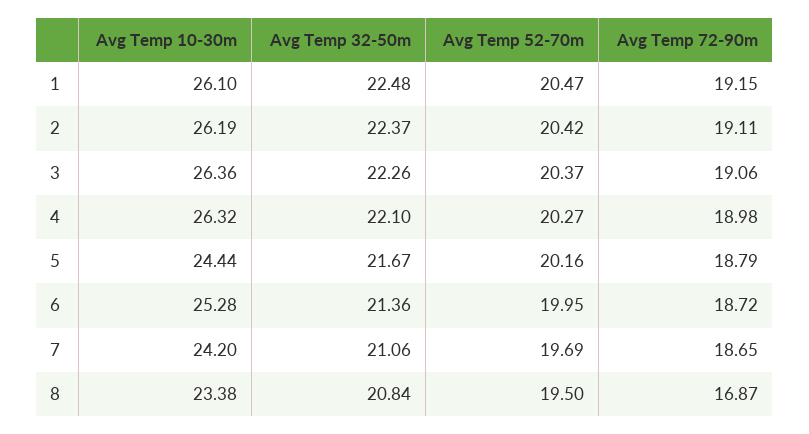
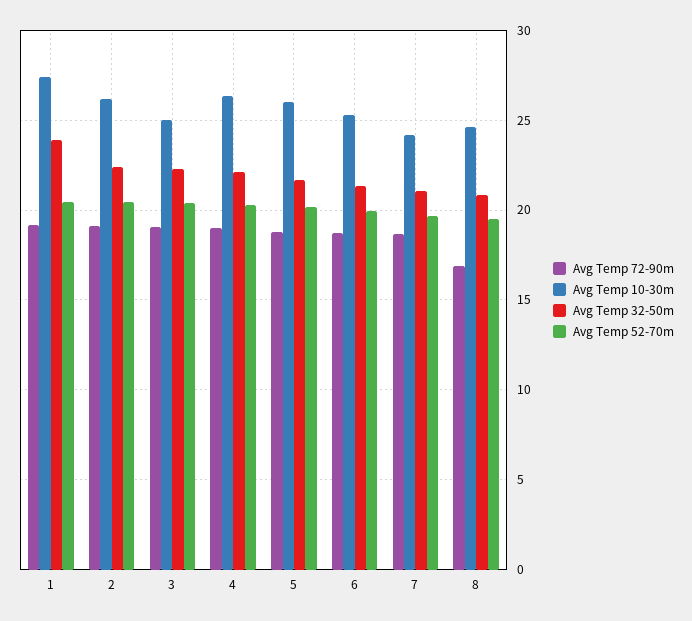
  {
    "Avg Temp 10-30m": {
-     "1": 26.1,
+     "1": 27.5,
      "2": 26.19,
-     "3": 26.36,
+     "3": 25,
      "4": 26.32,
-     "5": 24.44,
+     "5": 26,
      "6": 25.28,
      "7": 24.2,
-     "8": 23.38
+     "8": 24.5
    },
    "Avg Temp 32-50m": {
-     "1": 22.48,
+     "1": 24,
      "2": 22.37,
      "3": 22.26,
      "4": 22.1,
      "5": 21.67,
      "6": 21.36,
      "7": 21.06,
      "8": 20.84
    },
    "Avg Temp 52-70m": {
      "1": 20.47,
      "2": 20.42,
      "3": 20.37,
      "4": 20.27,
      "5": 20.16,
      "6": 19.95,
      "7": 19.69,
      "8": 19.5
    },
    "Avg Temp 72-90m": {
      "1": 19.15,
      "2": 19.11,
      "3": 19.06,
      "4": 18.98,
      "5": 18.79,
      "6": 18.72,
      "7": 18.65,
      "8": 16.87
    }
  }

